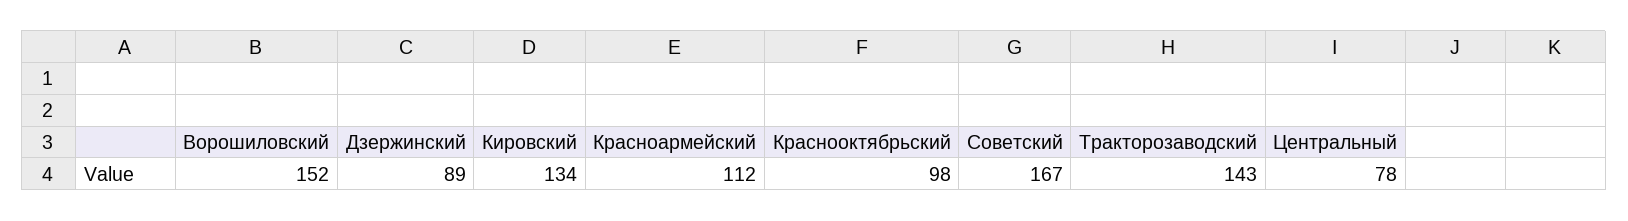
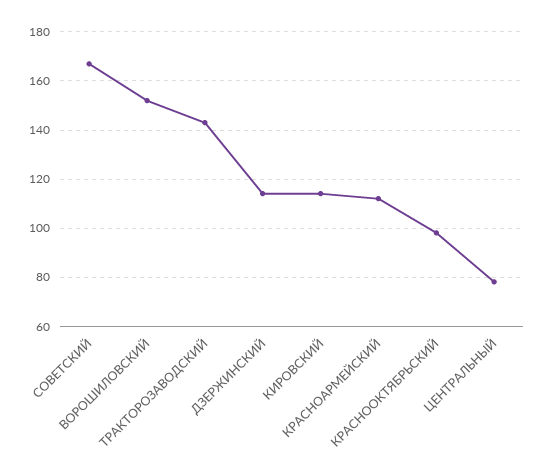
  {
    "Ворошиловский": 152,
-   "Дзержинский": 89,
+   "Дзержинский": 115,
-   "Кировский": 134,
+   "Кировский": 115,
    "Красноармейский": 112,
    "Краснооктябрьский": 98,
    "Советский": 167,
    "Тракторозаводский": 143,
    "Центральный": 78
  }

